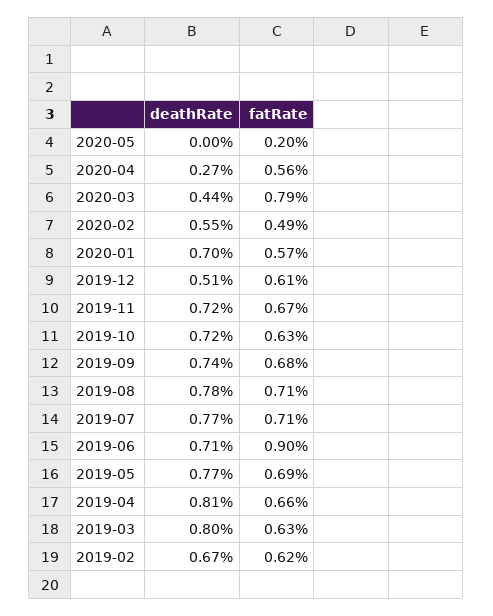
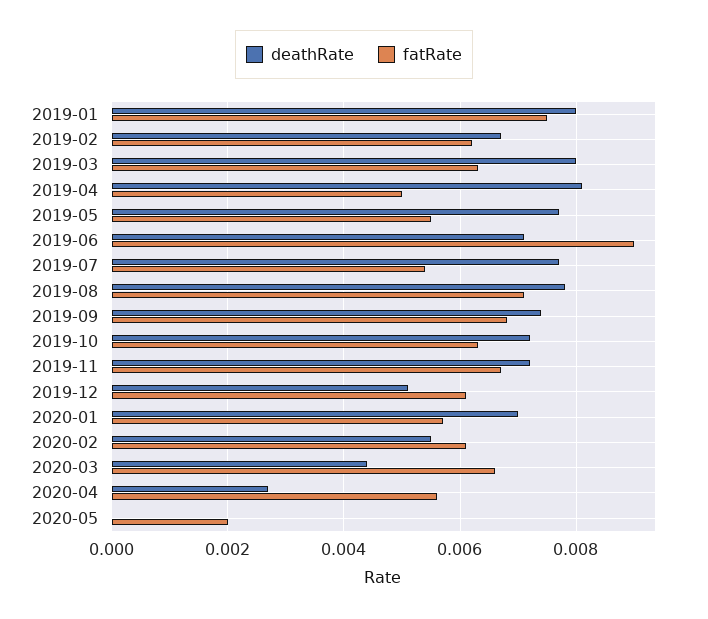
  {
    "deathRate": {
      "2020-05": 0,
      "2020-04": 0.0027,
      "2020-03": 0.0044,
      "2020-02": 0.0055,
      "2020-01": 0.007,
      "2019-12": 0.0051,
      "2019-11": 0.0072,
      "2019-10": 0.0072,
      "2019-09": 0.0074,
      "2019-08": 0.0078,
      "2019-07": 0.0077,
      "2019-06": 0.0071,
      "2019-05": 0.0077,
      "2019-04": 0.0081,
      "2019-03": 0.008,
-     "2019-02": 0.0067
+     "2019-02": 0.0067,
+     "2019-01": 0.008
    },
    "fatRate": {
      "2020-05": 0.002,
      "2020-04": 0.0056,
-     "2020-03": 0.0079,
+     "2020-03": 0.0065,
-     "2020-02": 0.0049,
+     "2020-02": 0.006,
      "2020-01": 0.0057,
      "2019-12": 0.0061,
      "2019-11": 0.0067,
      "2019-10": 0.0063,
      "2019-09": 0.0068,
      "2019-08": 0.0071,
-     "2019-07": 0.0071,
+     "2019-07": 0.0055,
      "2019-06": 0.009,
-     "2019-05": 0.0069,
+     "2019-05": 0.0055,
-     "2019-04": 0.0066,
+     "2019-04": 0.005,
      "2019-03": 0.0063,
-     "2019-02": 0.0062
+     "2019-02": 0.0062,
+     "2019-01": 0.0075
    }
  }

